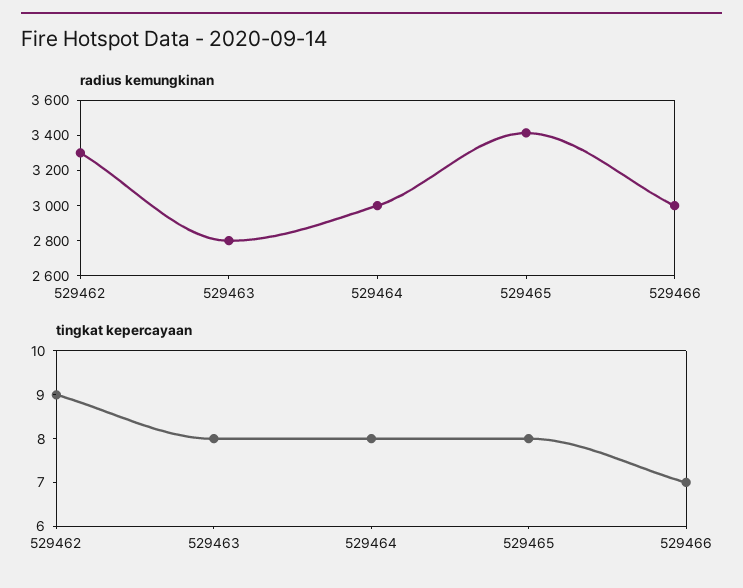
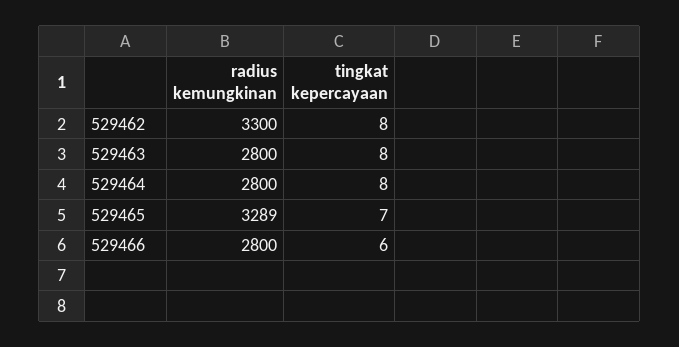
  {
    "radius kemungkinan": {
      "529462": 3300,
      "529463": 2800,
-     "529464": 3000,
+     "529464": 2800,
-     "529465": 3400,
+     "529465": 3289,
-     "529466": 3000
+     "529466": 2800
    },
    "tingkat kepercayaan": {
-     "529462": 9,
+     "529462": 8,
      "529463": 8,
      "529464": 8,
-     "529465": 8,
+     "529465": 7,
-     "529466": 7
+     "529466": 6
    }
  }

